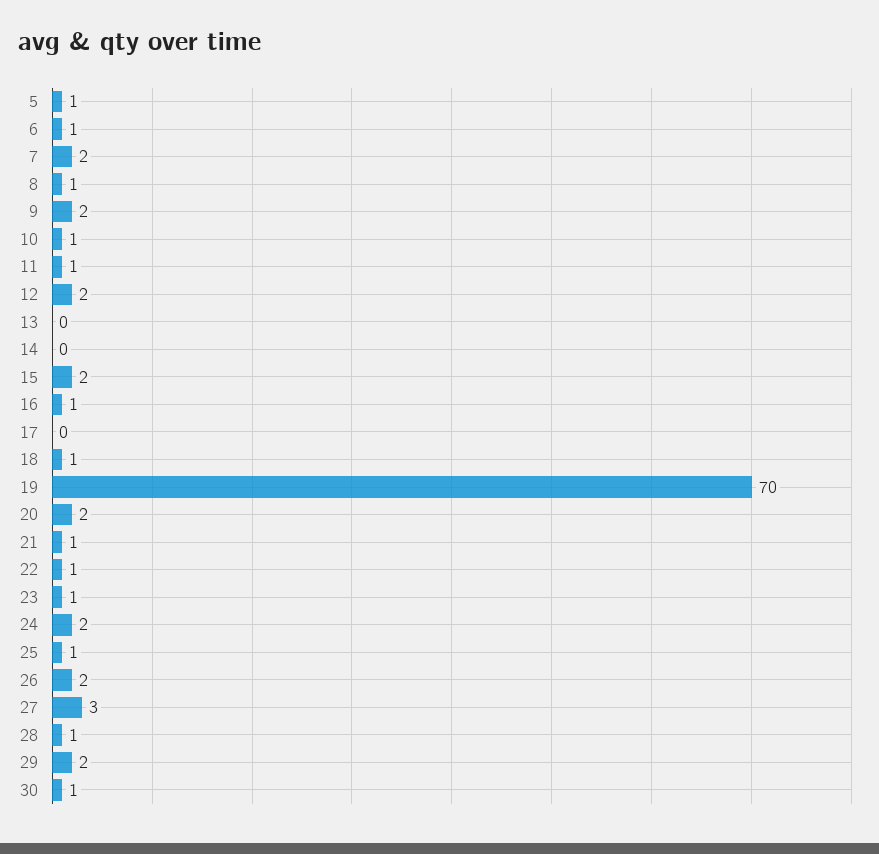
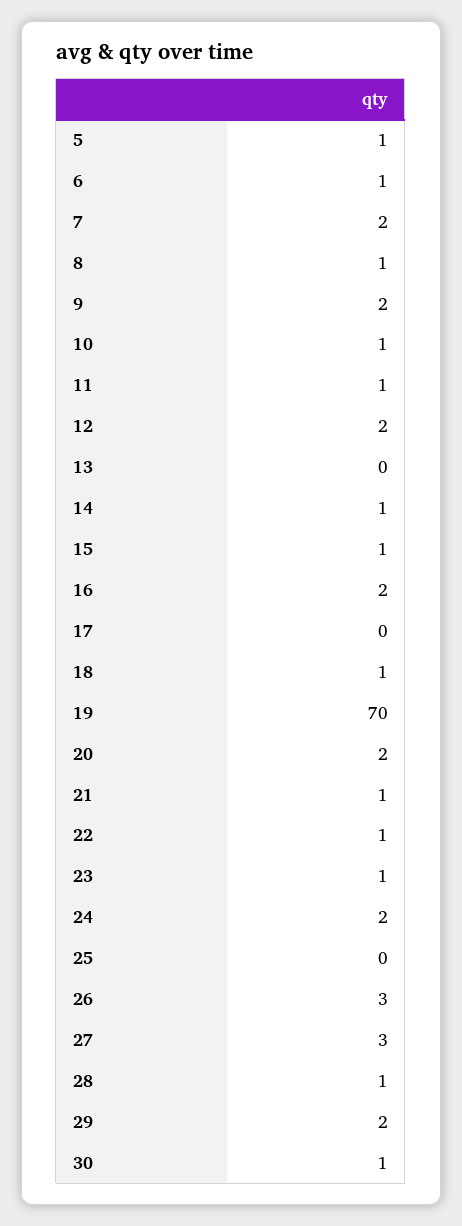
  {
    "5": 1,
    "6": 1,
    "7": 2,
    "8": 1,
    "9": 2,
    "10": 1,
    "11": 1,
    "12": 2,
    "13": 0,
-   "14": 0,
+   "14": 1,
-   "15": 2,
+   "15": 1,
-   "16": 1,
+   "16": 2,
    "17": 0,
    "18": 1,
    "19": 70,
    "20": 2,
    "21": 1,
    "22": 1,
    "23": 1,
    "24": 2,
-   "25": 1,
+   "25": 0,
-   "26": 2,
+   "26": 3,
    "27": 3,
    "28": 1,
    "29": 2,
    "30": 1
  }

